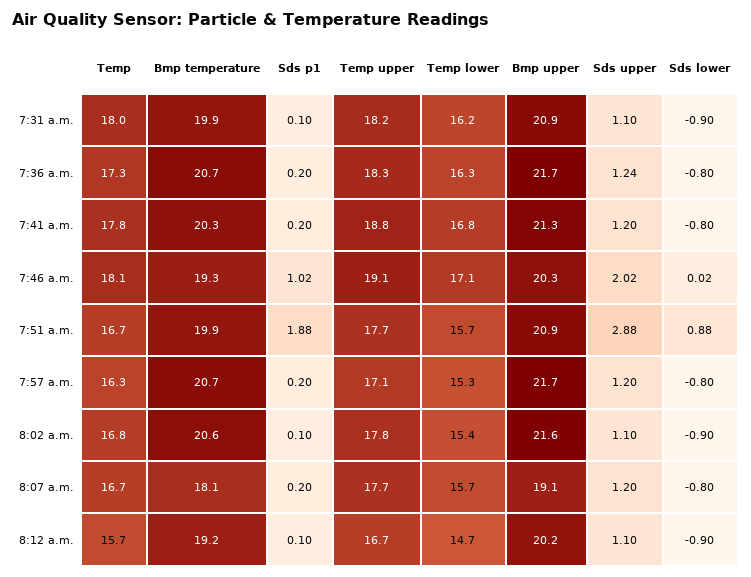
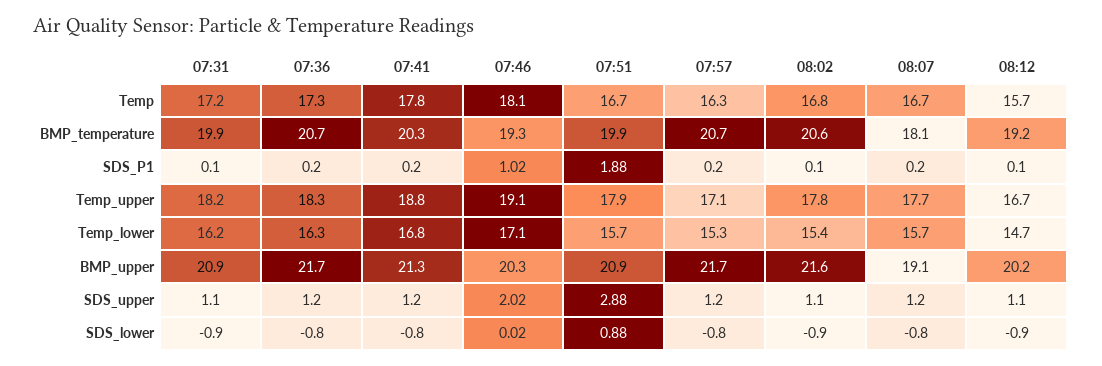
  {
    "Temp": {
-     "7:31 a.m.": 18,
+     "7:31 a.m.": 17.2,
      "7:36 a.m.": 17.3,
      "7:41 a.m.": 17.8,
      "7:46 a.m.": 18.1,
      "7:51 a.m.": 16.7,
      "7:57 a.m.": 16.3,
      "8:02 a.m.": 16.8,
      "8:07 a.m.": 16.7,
      "8:12 a.m.": 15.7
    },
    "Bmp temperature": {
      "7:31 a.m.": 19.9,
      "7:36 a.m.": 20.7,
      "7:41 a.m.": 20.3,
      "7:46 a.m.": 19.3,
      "7:51 a.m.": 19.9,
      "7:57 a.m.": 20.7,
      "8:02 a.m.": 20.6,
      "8:07 a.m.": 18.1,
      "8:12 a.m.": 19.2
    },
    "Sds p1": {
      "7:31 a.m.": 0.1,
      "7:36 a.m.": 0.2,
      "7:41 a.m.": 0.2,
      "7:46 a.m.": 1.02,
      "7:51 a.m.": 1.88,
      "7:57 a.m.": 0.2,
      "8:02 a.m.": 0.1,
      "8:07 a.m.": 0.2,
      "8:12 a.m.": 0.1
    },
    "Temp upper": {
      "7:31 a.m.": 18.2,
      "7:36 a.m.": 18.3,
      "7:41 a.m.": 18.8,
      "7:46 a.m.": 19.1,
-     "7:51 a.m.": 17.7,
+     "7:51 a.m.": 17.9,
      "7:57 a.m.": 17.1,
      "8:02 a.m.": 17.8,
      "8:07 a.m.": 17.7,
      "8:12 a.m.": 16.7
    },
    "Temp lower": {
      "7:31 a.m.": 16.2,
      "7:36 a.m.": 16.3,
      "7:41 a.m.": 16.8,
      "7:46 a.m.": 17.1,
      "7:51 a.m.": 15.7,
      "7:57 a.m.": 15.3,
      "8:02 a.m.": 15.4,
      "8:07 a.m.": 15.7,
      "8:12 a.m.": 14.7
    },
    "Bmp upper": {
      "7:31 a.m.": 20.9,
      "7:36 a.m.": 21.7,
      "7:41 a.m.": 21.3,
      "7:46 a.m.": 20.3,
      "7:51 a.m.": 20.9,
      "7:57 a.m.": 21.7,
      "8:02 a.m.": 21.6,
      "8:07 a.m.": 19.1,
      "8:12 a.m.": 20.2
    },
    "Sds upper": {
      "7:31 a.m.": 1.1,
-     "7:36 a.m.": 1.24,
+     "7:36 a.m.": 1.2,
      "7:41 a.m.": 1.2,
      "7:46 a.m.": 2.02,
      "7:51 a.m.": 2.88,
      "7:57 a.m.": 1.2,
      "8:02 a.m.": 1.1,
      "8:07 a.m.": 1.2,
      "8:12 a.m.": 1.1
    },
    "Sds lower": {
      "7:31 a.m.": -0.9,
      "7:36 a.m.": -0.8,
      "7:41 a.m.": -0.8,
      "7:46 a.m.": 0.02,
      "7:51 a.m.": 0.88,
      "7:57 a.m.": -0.8,
      "8:02 a.m.": -0.9,
      "8:07 a.m.": -0.8,
      "8:12 a.m.": -0.9
    }
  }

